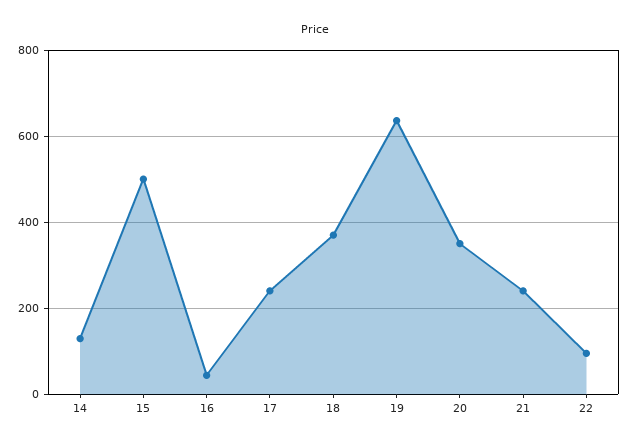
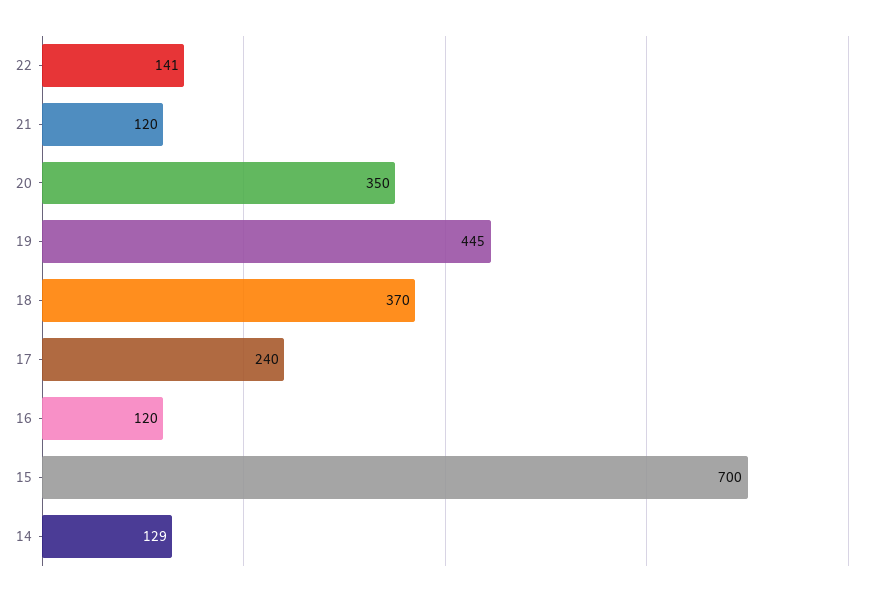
  {
    "14": 129,
-   "15": 500,
+   "15": 700,
-   "16": 40,
+   "16": 120,
    "17": 240,
    "18": 370,
-   "19": 640,
+   "19": 445,
    "20": 350,
-   "21": 240,
+   "21": 120,
-   "22": 100
+   "22": 141
  }

